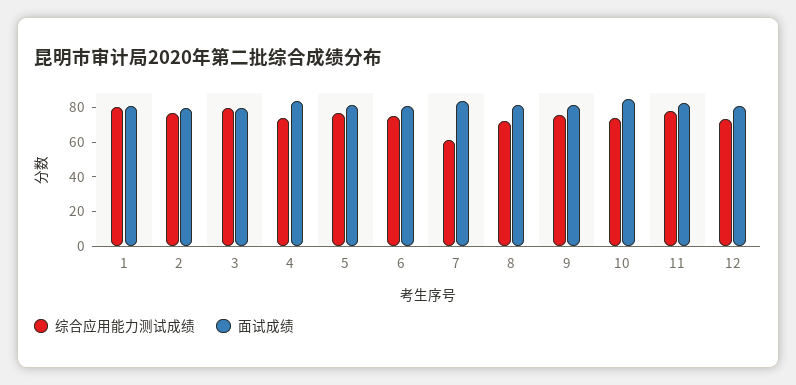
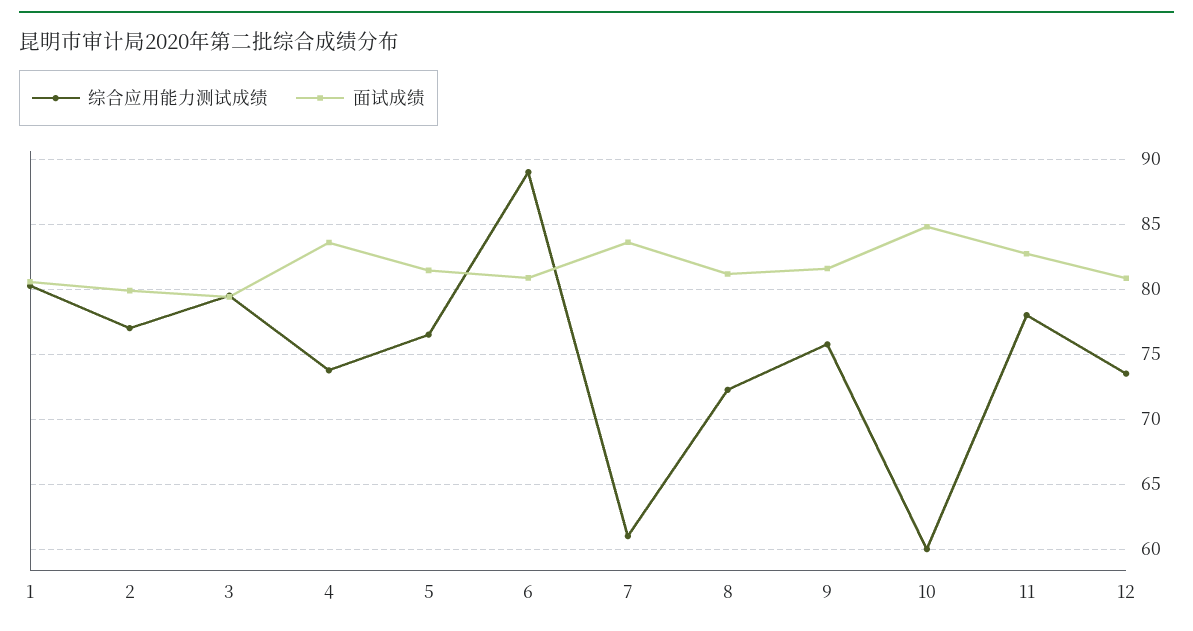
  {
    "综合应用能力测试成绩": {
      "1": 80.5,
      "2": 77,
      "3": 79.5,
      "4": 74,
      "5": 76.5,
-     "6": 75,
+     "6": 89,
      "7": 61,
      "8": 72.5,
      "9": 76,
-     "10": 75,
+     "10": 60,
      "11": 78,
      "12": 73.5
    },
    "面试成绩": {
      "1": 80.5,
      "2": 80,
      "3": 79.5,
      "4": 83.5,
      "5": 81.5,
      "6": 81,
      "7": 83.5,
      "8": 81,
      "9": 81.5,
      "10": 85,
      "11": 82.5,
      "12": 81
    }
  }

